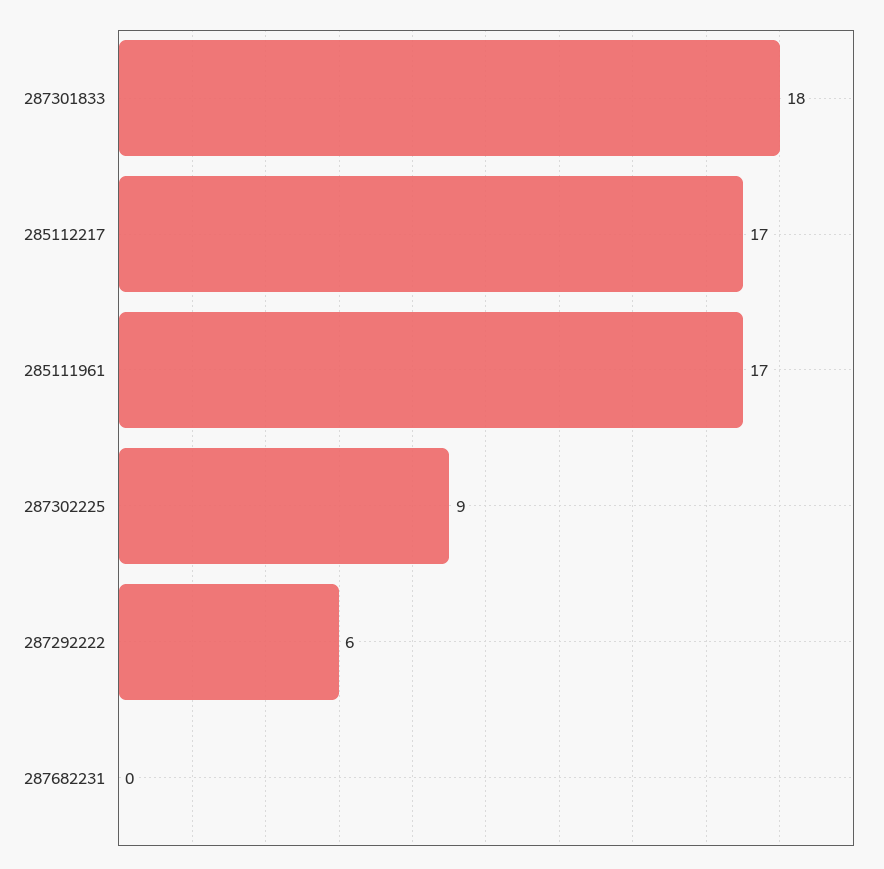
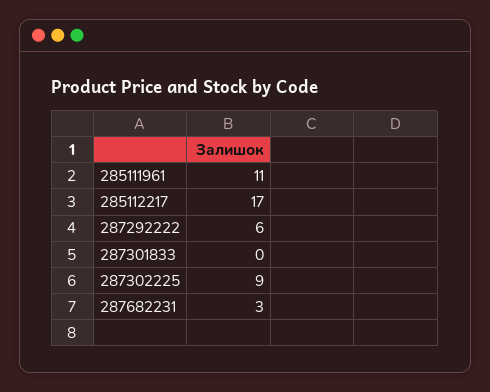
  {
-   "287301833": 18,
+   "287301833": 0,
    "285112217": 17,
-   "285111961": 17,
+   "285111961": 11,
    "287302225": 9,
    "287292222": 6,
-   "287682231": 0
+   "287682231": 3
  }

